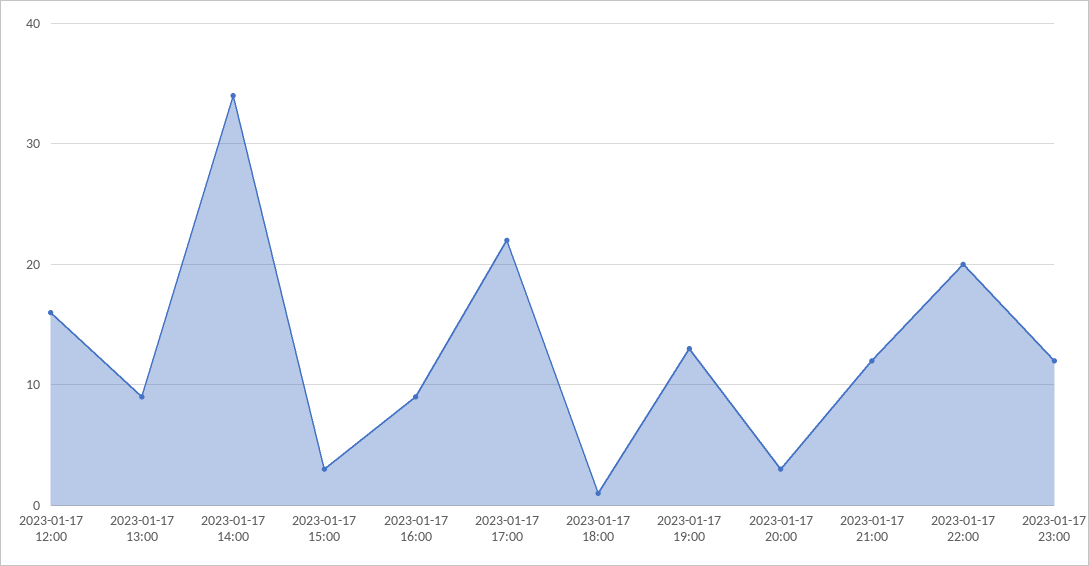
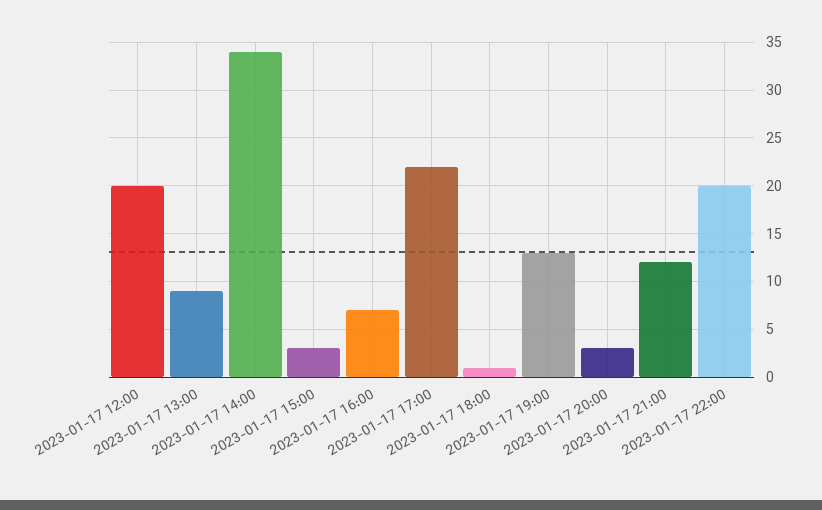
  {
-   "2023-01-17 12:00": 16,
+   "2023-01-17 12:00": 20,
    "2023-01-17 13:00": 9,
    "2023-01-17 14:00": 34,
    "2023-01-17 15:00": 3,
-   "2023-01-17 16:00": 9,
+   "2023-01-17 16:00": 7,
    "2023-01-17 17:00": 22,
    "2023-01-17 18:00": 1,
    "2023-01-17 19:00": 13,
    "2023-01-17 20:00": 3,
    "2023-01-17 21:00": 12,
-   "2023-01-17 22:00": 20,
+   "2023-01-17 22:00": 20
-   "2023-01-17 23:00": 12
  }

